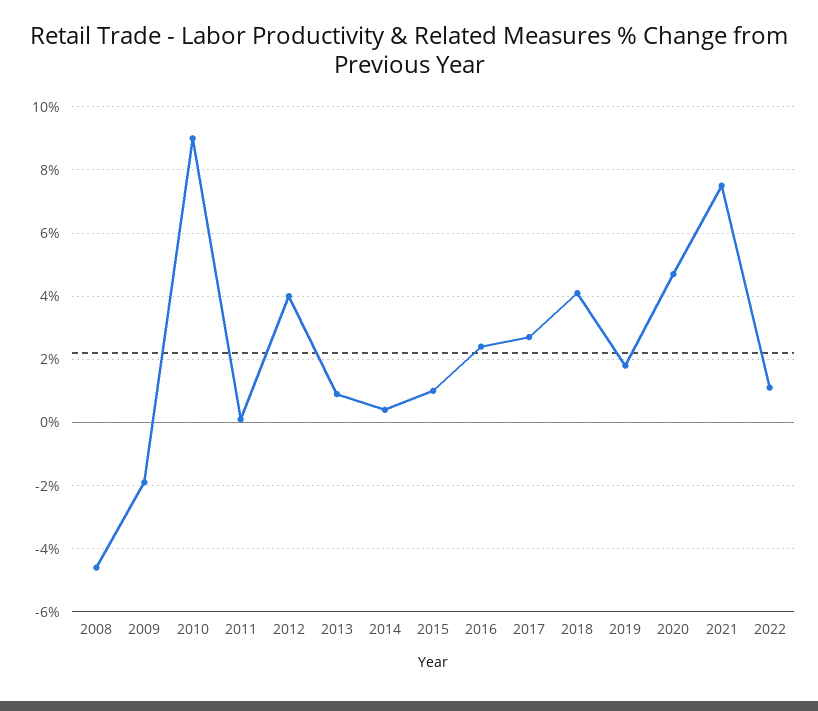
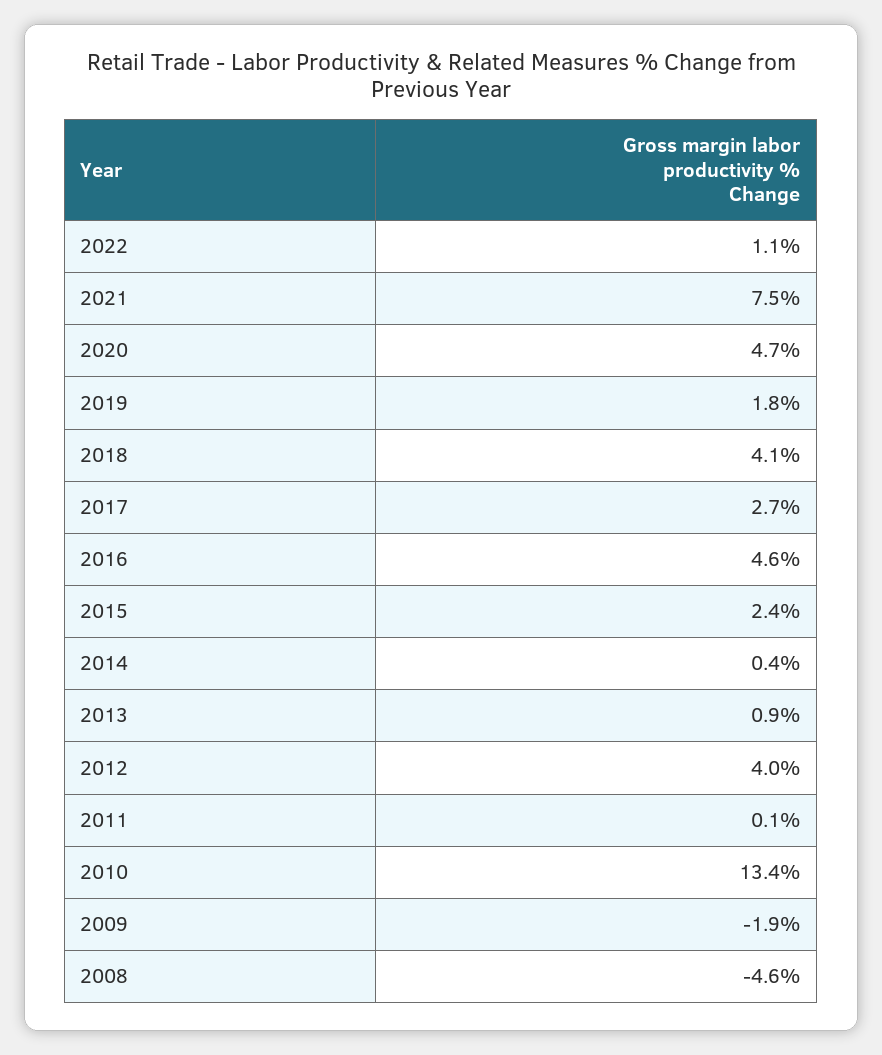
  {
    "2008": -4.6,
    "2009": -1.9,
-   "2010": 9,
+   "2010": 13.4,
    "2011": 0.1,
    "2012": 4,
    "2013": 0.9,
    "2014": 0.4,
-   "2015": 1,
+   "2015": 2.4,
-   "2016": 2.5,
+   "2016": 4.6,
    "2017": 2.7,
    "2018": 4.1,
    "2019": 1.8,
    "2020": 4.7,
    "2021": 7.5,
    "2022": 1.1
  }

